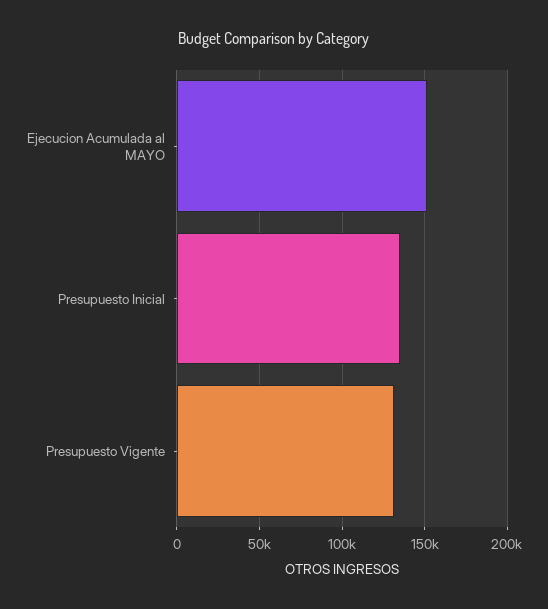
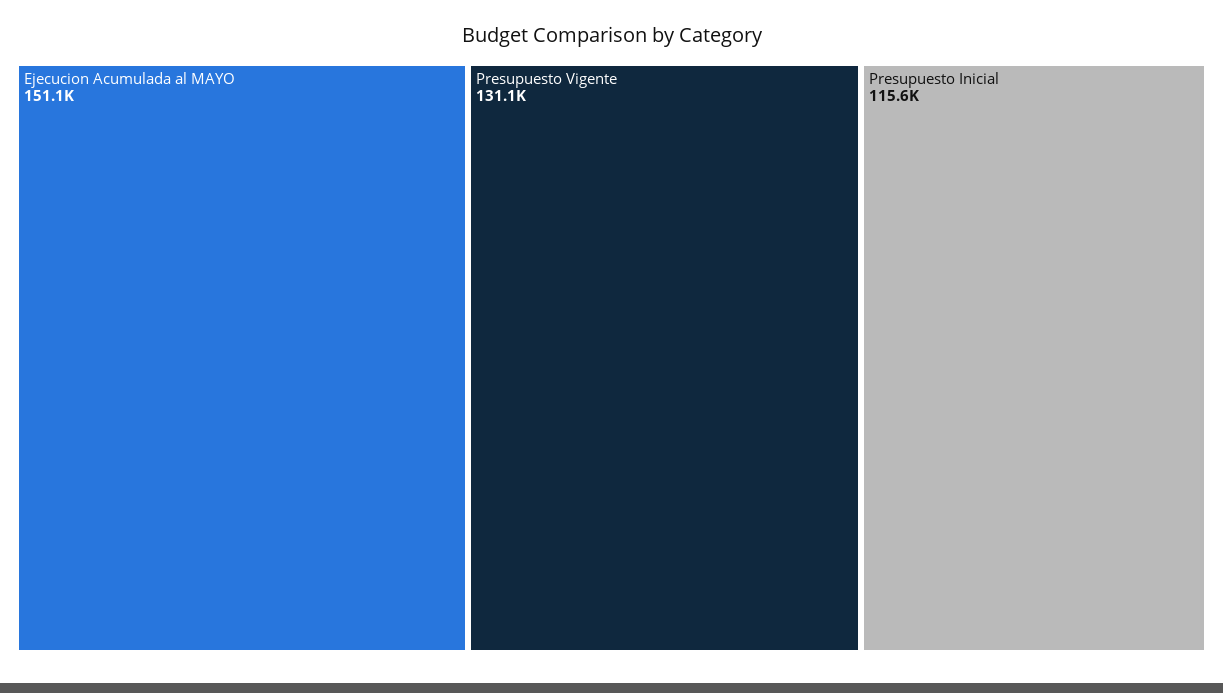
  {
    "Ejecucion Acumulada al MAYO": 151100,
-   "Presupuesto Inicial": 135000,
+   "Presupuesto Inicial": 115600,
    "Presupuesto Vigente": 131100
  }

